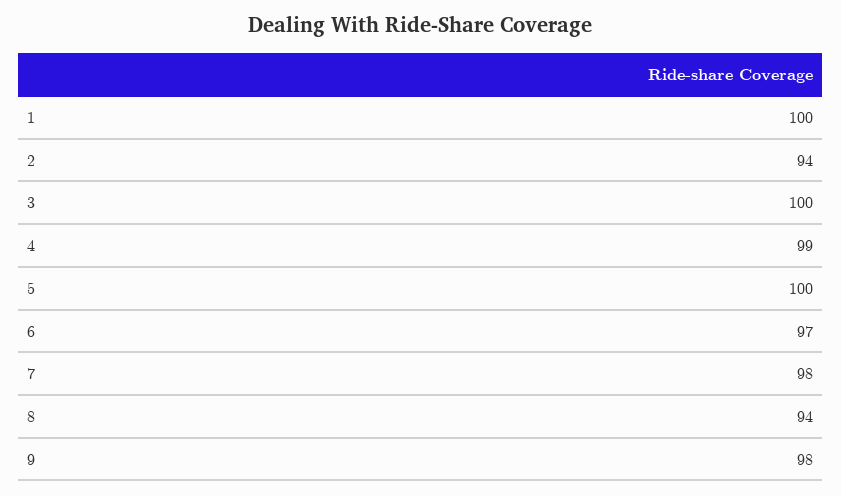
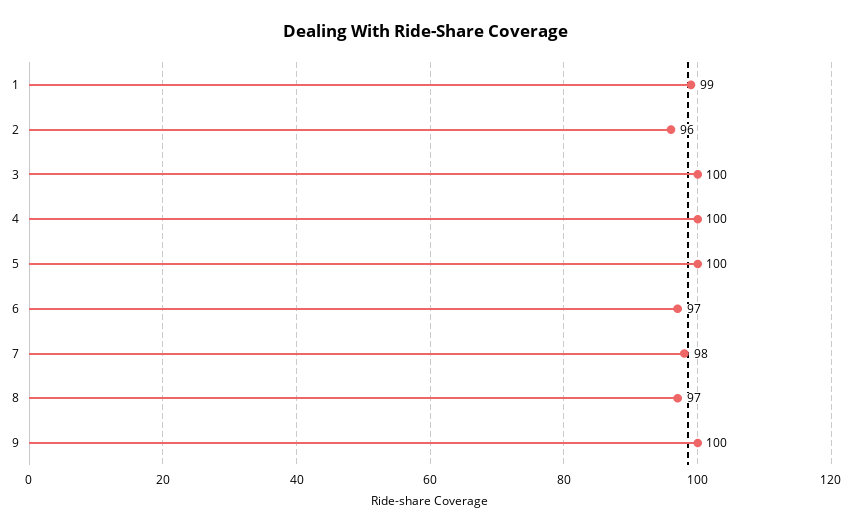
  {
-   "1": 100,
+   "1": 99,
-   "2": 94,
+   "2": 96,
    "3": 100,
-   "4": 99,
+   "4": 100,
    "5": 100,
    "6": 97,
    "7": 98,
-   "8": 94,
+   "8": 97,
-   "9": 98
+   "9": 100
  }

